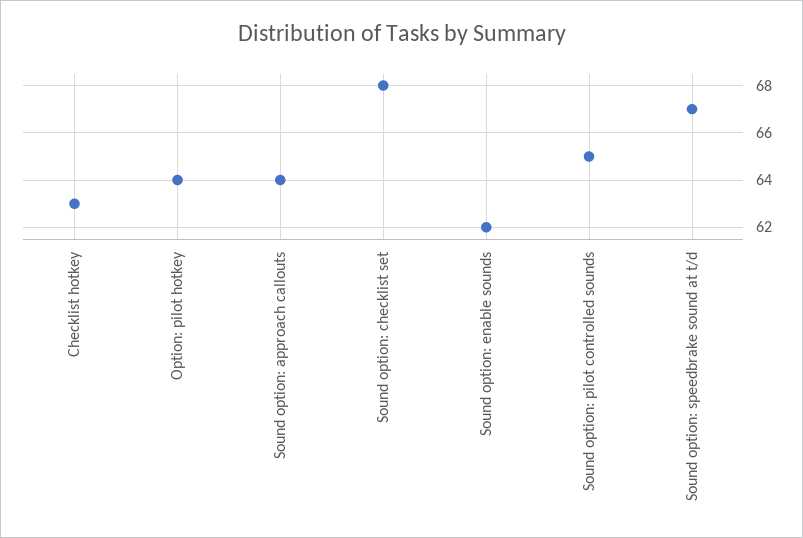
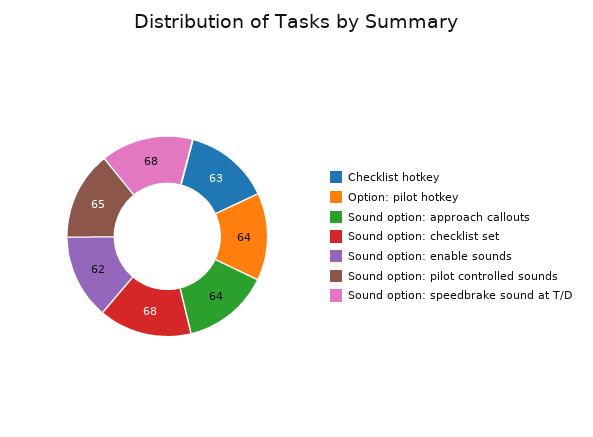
  {
    "Checklist hotkey": 63,
    "Option: pilot hotkey": 64,
    "Sound option: approach callouts": 64,
    "Sound option: checklist set": 68,
    "Sound option: enable sounds": 62,
    "Sound option: pilot controlled sounds": 65,
-   "Sound option: speedbrake sound at t/d": 67
+   "Sound option: speedbrake sound at t/d": 68
  }

